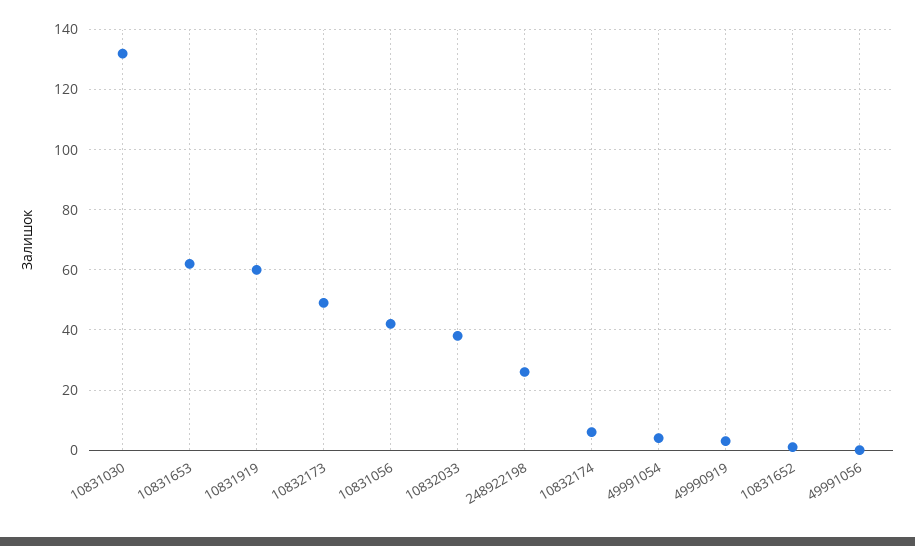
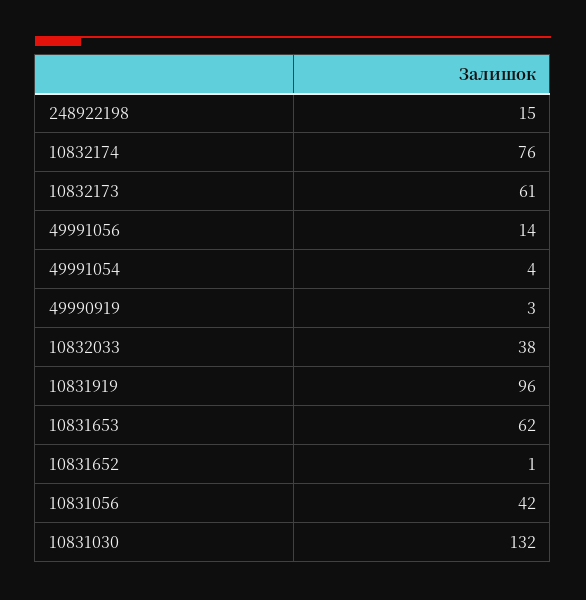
  {
    "10831030": 132,
    "10831653": 62,
-   "10831919": 60,
+   "10831919": 96,
-   "10832173": 50,
+   "10832173": 61,
    "10831056": 42,
    "10832033": 38,
-   "248922198": 25,
+   "248922198": 15,
-   "10832174": 5,
+   "10832174": 76,
    "49991054": 4,
    "49990919": 3,
    "10831652": 1,
-   "49991056": 0
+   "49991056": 14
  }

